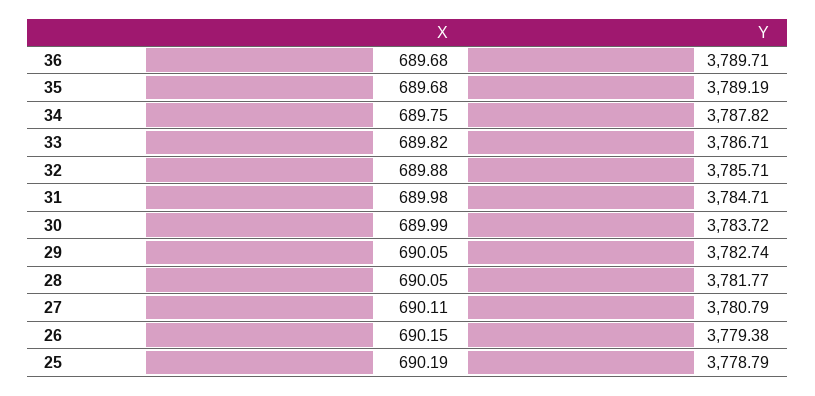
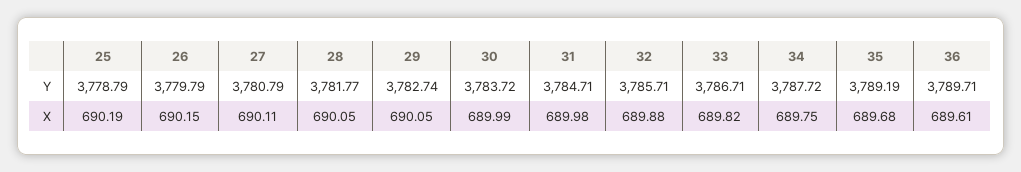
  {
    "X": {
-     "36": 689.68,
+     "36": 689.61,
      "35": 689.68,
      "34": 689.75,
      "33": 689.82,
      "32": 689.88,
      "31": 689.98,
      "30": 689.99,
      "29": 690.05,
      "28": 690.05,
      "27": 690.11,
      "26": 690.15,
      "25": 690.19
    },
    "Y": {
      "36": 3789.71,
      "35": 3789.19,
-     "34": 3787.82,
+     "34": 3787.72,
      "33": 3786.71,
      "32": 3785.71,
      "31": 3784.71,
      "30": 3783.72,
      "29": 3782.74,
      "28": 3781.77,
      "27": 3780.79,
-     "26": 3779.38,
+     "26": 3779.79,
      "25": 3778.79
    }
  }

